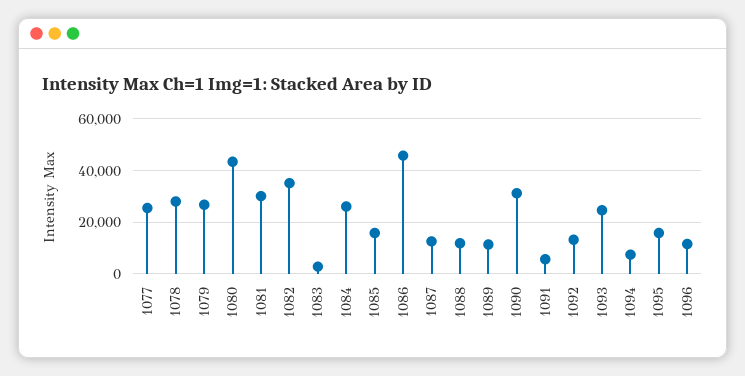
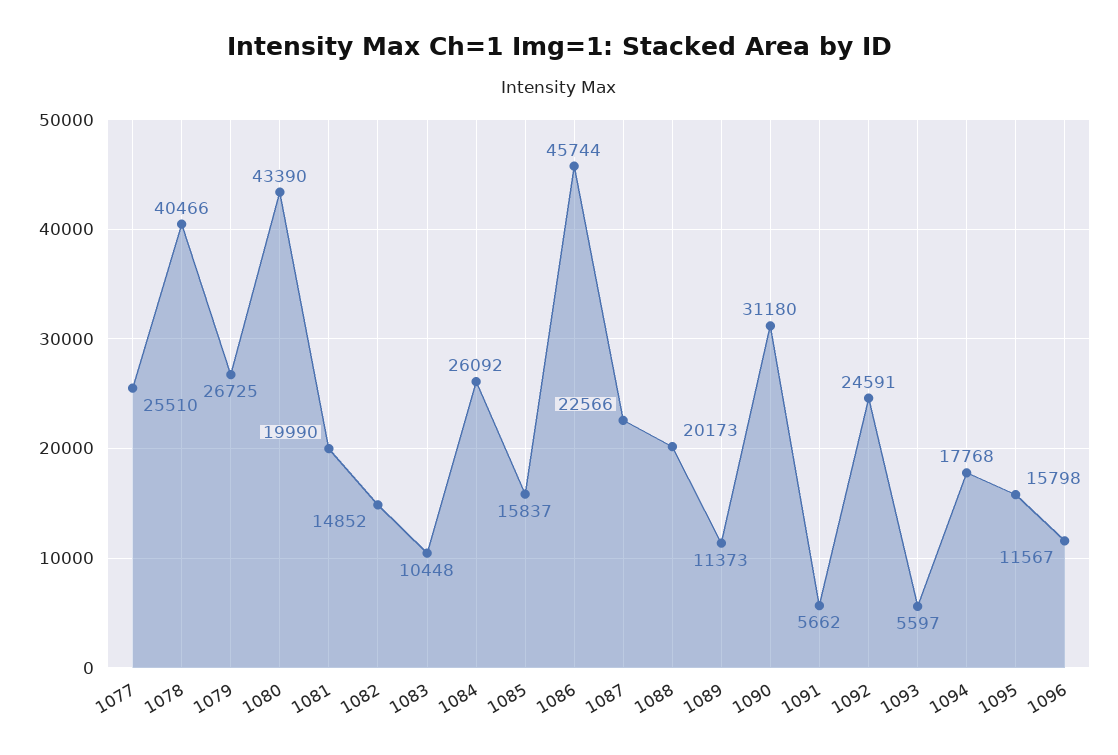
  {
    "1077": 25510,
-   "1078": 27500,
+   "1078": 40466,
    "1079": 26725,
    "1080": 43390,
-   "1081": 30000,
+   "1081": 19990,
-   "1082": 35000,
+   "1082": 14852,
-   "1083": 2500,
+   "1083": 10448,
    "1084": 26092,
    "1085": 15837,
    "1086": 45744,
-   "1087": 12500,
+   "1087": 22566,
-   "1088": 12500,
+   "1088": 20173,
    "1089": 11373,
    "1090": 31180,
    "1091": 5662,
-   "1092": 12500,
+   "1092": 24591,
-   "1093": 25000,
+   "1093": 5597,
-   "1094": 7500,
+   "1094": 17768,
    "1095": 15798,
    "1096": 11567
  }

